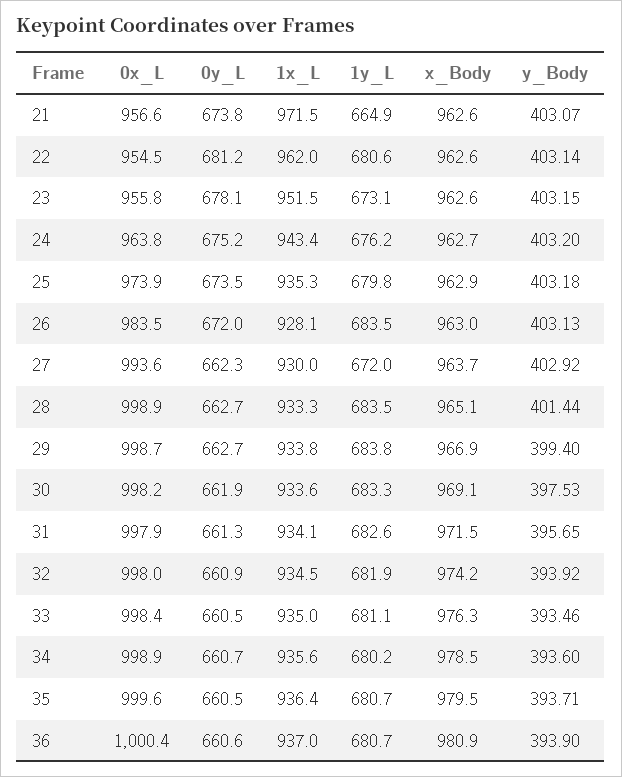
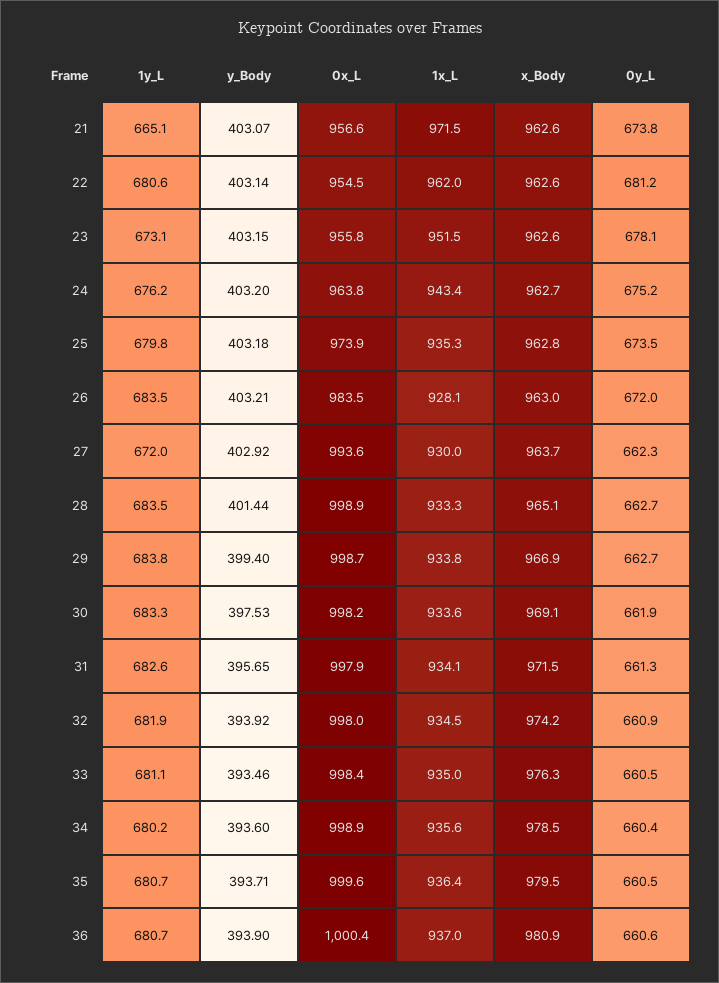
  {
    "0x_L": {
      "21": 956.6,
      "22": 954.5,
      "23": 955.8,
      "24": 963.8,
      "25": 973.9,
      "26": 983.5,
      "27": 993.6,
      "28": 998.9,
      "29": 998.7,
      "30": 998.2,
      "31": 997.9,
      "32": 998,
      "33": 998.4,
      "34": 998.9,
      "35": 999.6,
      "36": 1000.4
    },
    "0y_L": {
      "21": 673.8,
      "22": 681.2,
      "23": 678.1,
      "24": 675.2,
      "25": 673.5,
      "26": 672,
      "27": 662.3,
      "28": 662.7,
      "29": 662.7,
      "30": 661.9,
      "31": 661.3,
      "32": 660.9,
      "33": 660.5,
-     "34": 660.7,
+     "34": 660.4,
      "35": 660.5,
      "36": 660.6
    },
    "1x_L": {
      "21": 971.5,
      "22": 962,
      "23": 951.5,
      "24": 943.4,
      "25": 935.3,
      "26": 928.1,
      "27": 930,
      "28": 933.3,
      "29": 933.8,
      "30": 933.6,
      "31": 934.1,
      "32": 934.5,
      "33": 935,
      "34": 935.6,
      "35": 936.4,
      "36": 937
    },
    "1y_L": {
-     "21": 664.9,
+     "21": 665.1,
      "22": 680.6,
      "23": 673.1,
      "24": 676.2,
      "25": 679.8,
      "26": 683.5,
      "27": 672,
      "28": 683.5,
      "29": 683.8,
      "30": 683.3,
      "31": 682.6,
      "32": 681.9,
      "33": 681.1,
      "34": 680.2,
      "35": 680.7,
      "36": 680.7
    },
    "x_Body": {
      "21": 962.6,
      "22": 962.6,
      "23": 962.6,
      "24": 962.7,
-     "25": 962.9,
+     "25": 962.8,
      "26": 963,
      "27": 963.7,
      "28": 965.1,
      "29": 966.9,
      "30": 969.1,
      "31": 971.5,
      "32": 974.2,
      "33": 976.3,
      "34": 978.5,
      "35": 979.5,
      "36": 980.9
    },
    "y_Body": {
      "21": 403.07,
      "22": 403.14,
      "23": 403.15,
      "24": 403.2,
      "25": 403.18,
-     "26": 403.13,
+     "26": 403.21,
      "27": 402.92,
      "28": 401.44,
      "29": 399.4,
      "30": 397.53,
      "31": 395.65,
      "32": 393.92,
      "33": 393.46,
      "34": 393.6,
      "35": 393.71,
      "36": 393.9
    }
  }

